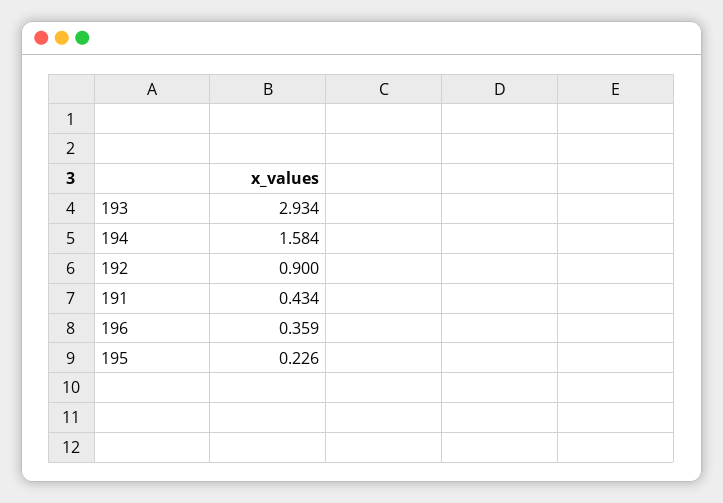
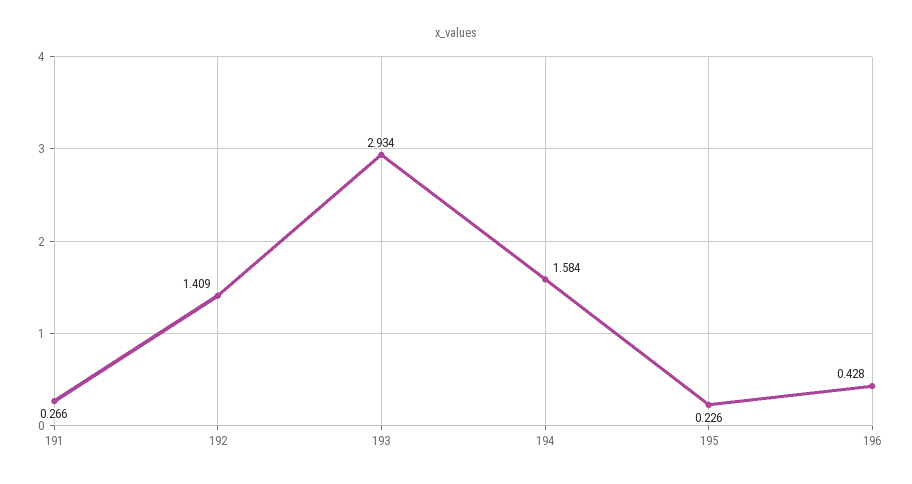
  {
    "193": 2.934,
    "194": 1.584,
-   "192": 0.9,
+   "192": 1.409,
-   "191": 0.434,
+   "191": 0.266,
-   "196": 0.359,
+   "196": 0.428,
    "195": 0.226
  }

